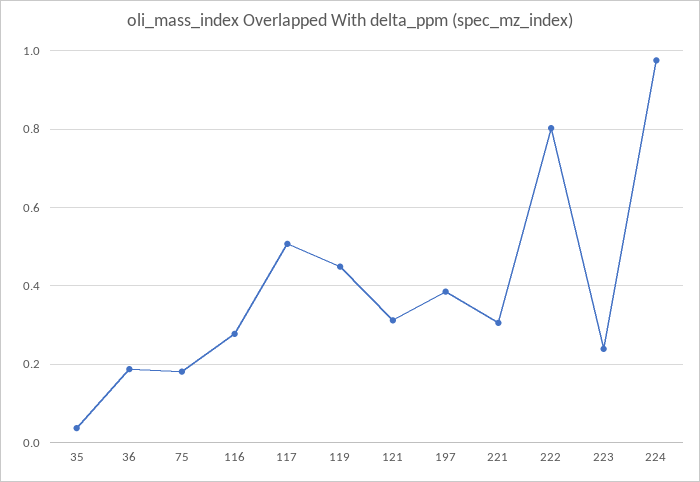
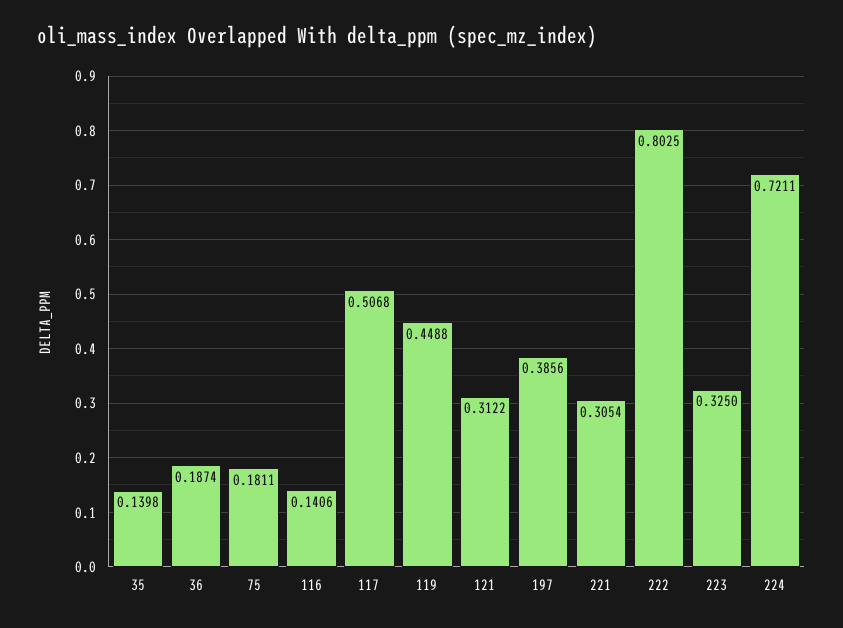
  {
-   "35": 0.04,
+   "35": 0.1398,
    "36": 0.1874,
    "75": 0.1811,
-   "116": 0.28,
+   "116": 0.1406,
    "117": 0.5068,
    "119": 0.4488,
    "121": 0.3122,
    "197": 0.3856,
    "221": 0.3054,
    "222": 0.8025,
-   "223": 0.24,
+   "223": 0.325,
-   "224": 0.98
+   "224": 0.7211
  }

